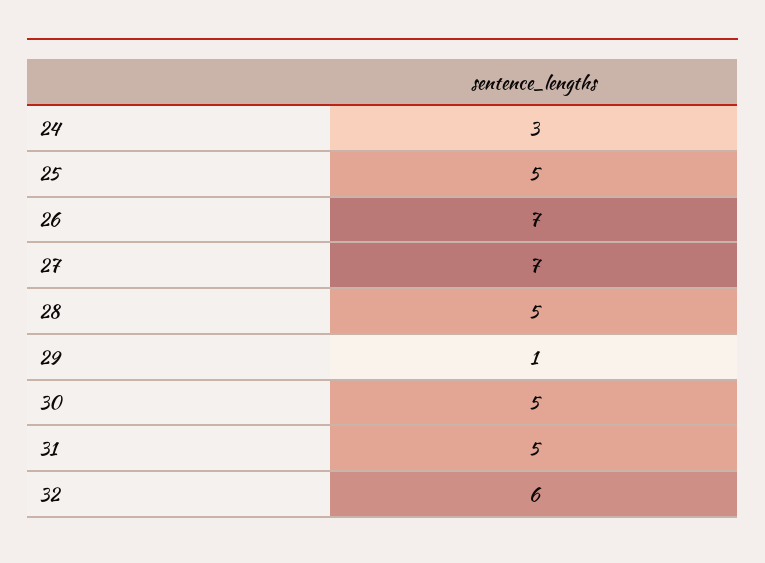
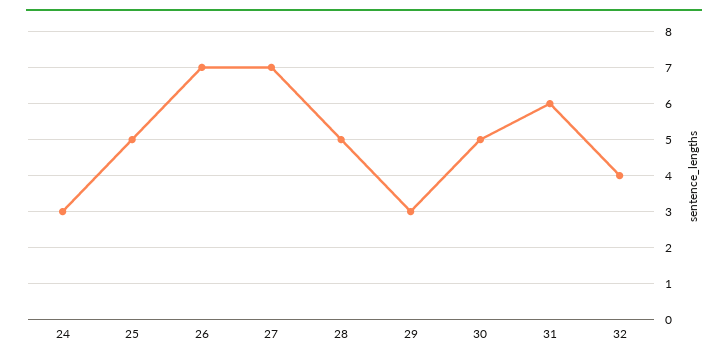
  {
    "24": 3,
    "25": 5,
    "26": 7,
    "27": 7,
    "28": 5,
-   "29": 1,
+   "29": 3,
    "30": 5,
-   "31": 5,
+   "31": 6,
-   "32": 6
+   "32": 4
  }

